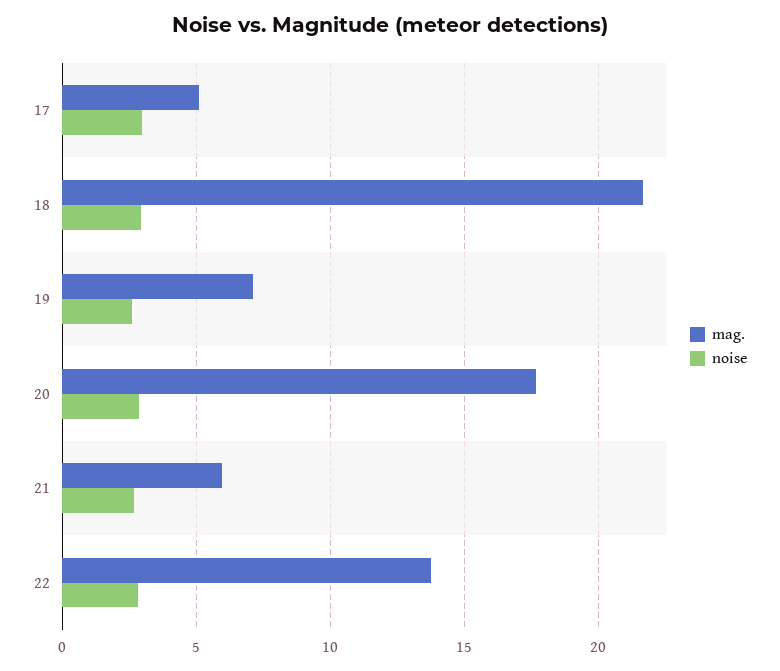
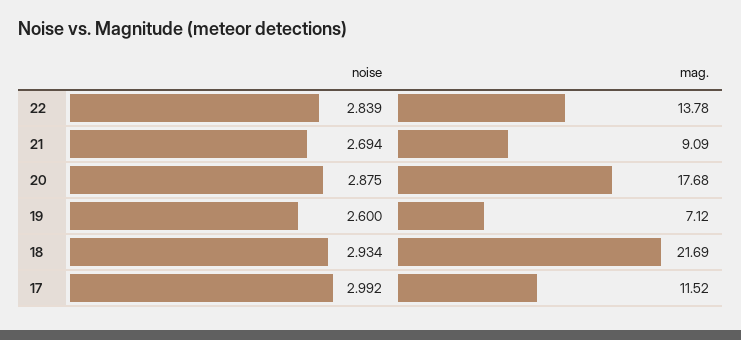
  {
    "mag.": {
-     "17": 5,
+     "17": 11.52,
      "18": 21.69,
      "19": 7.12,
      "20": 17.68,
-     "21": 6,
+     "21": 9.09,
      "22": 13.78
    },
    "noise": {
      "17": 2.992,
      "18": 2.934,
      "19": 2.6,
      "20": 2.875,
      "21": 2.694,
      "22": 2.839
    }
  }

